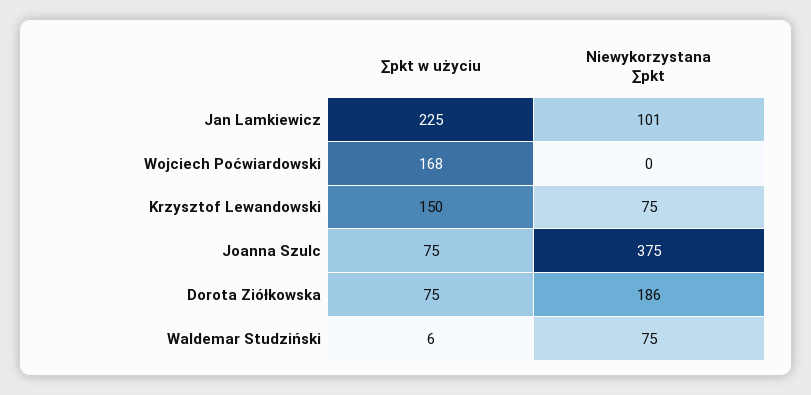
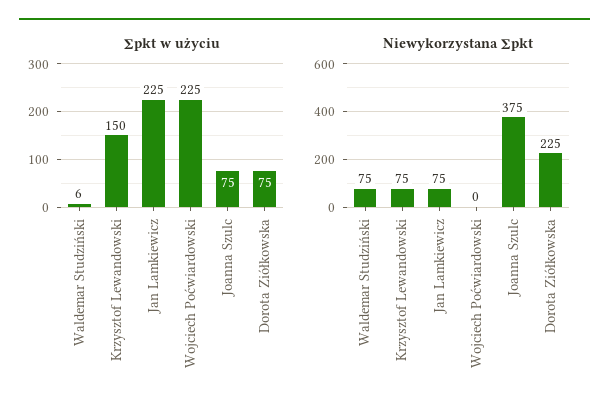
  {
    "∑pkt w użyciu": {
      "Jan Lamkiewicz": 225,
-     "Wojciech Poćwiardowski": 168,
+     "Wojciech Poćwiardowski": 225,
      "Krzysztof Lewandowski": 150,
      "Joanna Szulc": 75,
      "Dorota Ziółkowska": 75,
      "Waldemar Studziński": 6
    },
    "Niewykorzystana ∑pkt": {
-     "Jan Lamkiewicz": 101,
+     "Jan Lamkiewicz": 75,
      "Wojciech Poćwiardowski": 0,
      "Krzysztof Lewandowski": 75,
      "Joanna Szulc": 375,
-     "Dorota Ziółkowska": 186,
+     "Dorota Ziółkowska": 225,
      "Waldemar Studziński": 75
    }
  }

